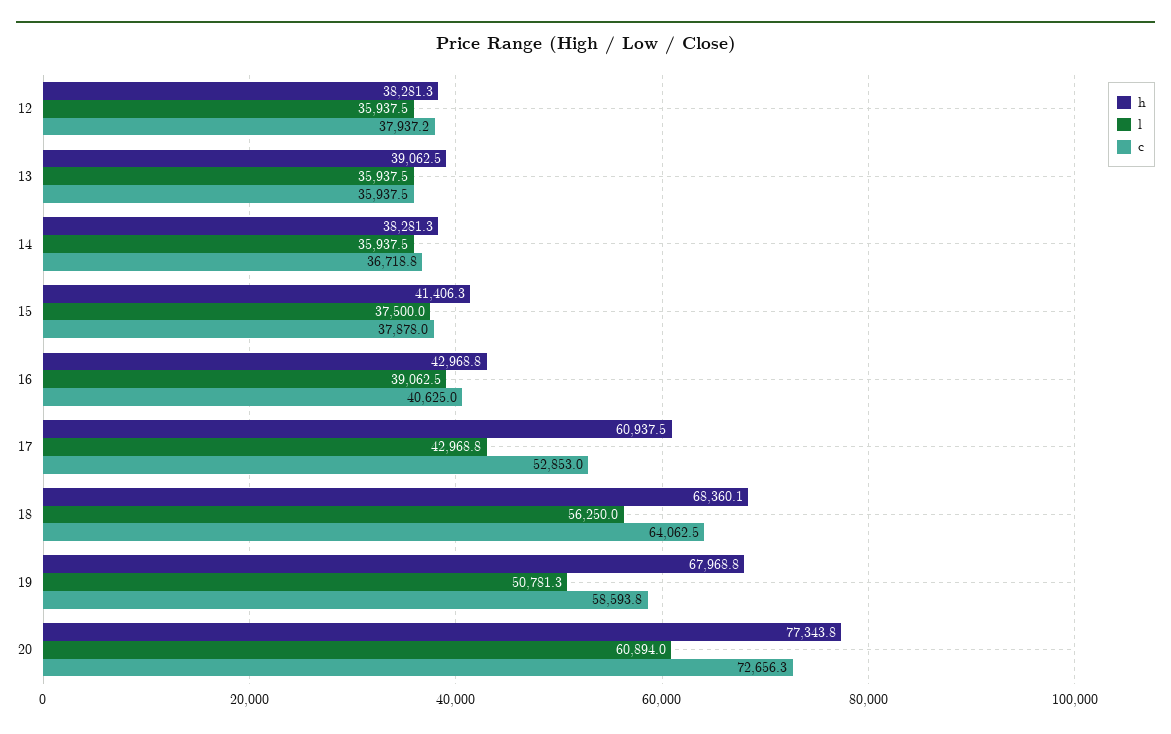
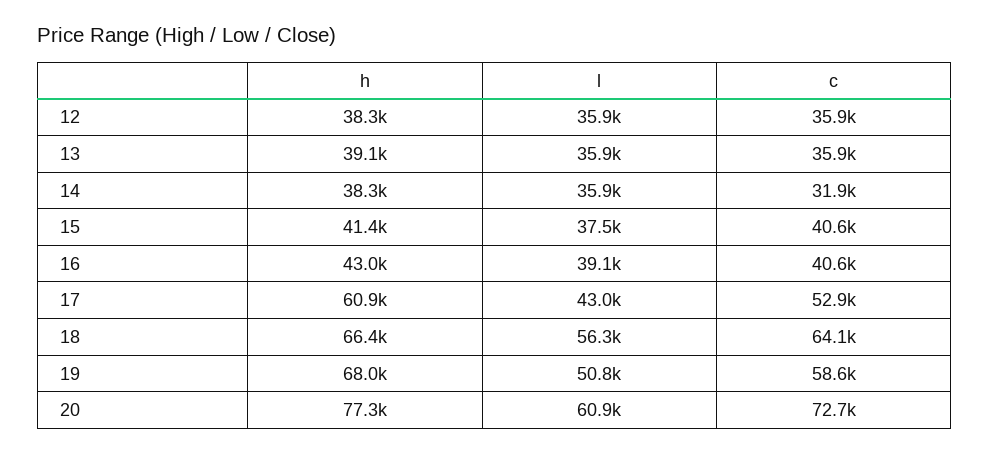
  {
    "h": {
      "12": 38281.3,
      "13": 39062.5,
      "14": 38281.3,
      "15": 41406.3,
      "16": 42968.8,
      "17": 60937.5,
-     "18": 68360.1,
+     "18": 66400,
      "19": 67968.8,
      "20": 77343.8
    },
    "l": {
      "12": 35937.5,
      "13": 35937.5,
      "14": 35937.5,
      "15": 37500,
      "16": 39062.5,
      "17": 42968.8,
      "18": 56250,
      "19": 50781.3,
      "20": 60894
    },
    "c": {
-     "12": 37937.2,
+     "12": 35900,
      "13": 35937.5,
-     "14": 36718.8,
+     "14": 31900,
-     "15": 37878,
+     "15": 40600,
      "16": 40625,
      "17": 52853,
      "18": 64062.5,
      "19": 58593.8,
      "20": 72656.3
    }
  }

